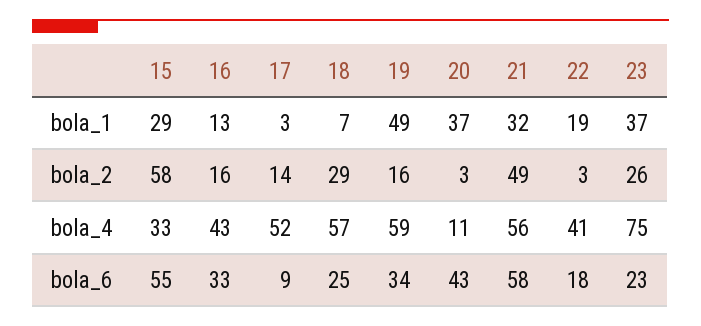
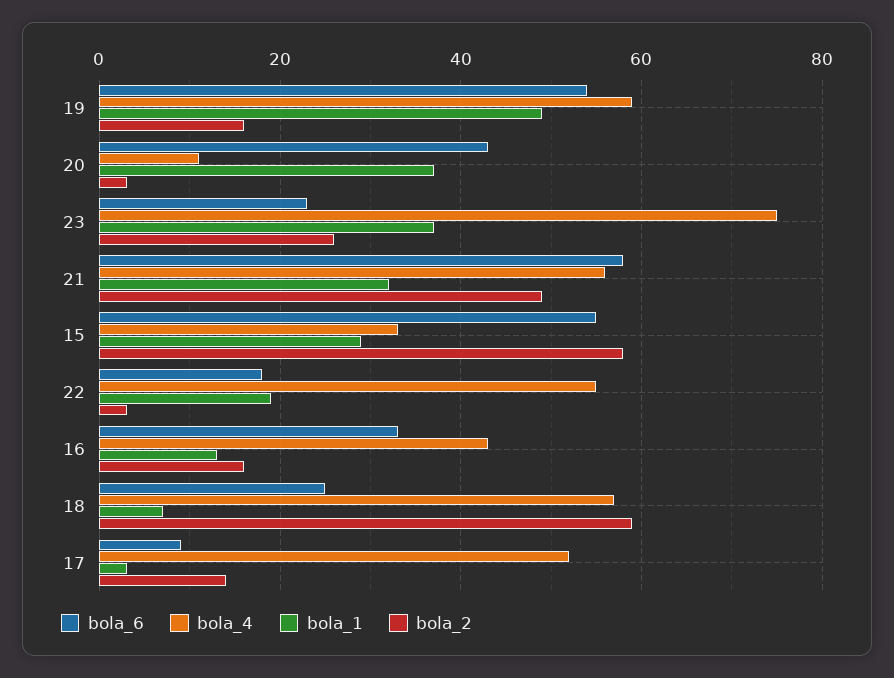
  {
    "bola_1": {
      "15": 29,
      "16": 13,
      "17": 3,
      "18": 7,
      "19": 49,
      "20": 37,
      "21": 32,
      "22": 19,
      "23": 37
    },
    "bola_2": {
      "15": 58,
      "16": 16,
      "17": 14,
-     "18": 29,
+     "18": 60,
      "19": 16,
      "20": 3,
      "21": 49,
      "22": 3,
      "23": 26
    },
    "bola_4": {
      "15": 33,
      "16": 43,
      "17": 52,
      "18": 57,
      "19": 59,
      "20": 11,
      "21": 56,
-     "22": 41,
+     "22": 55,
      "23": 75
    },
    "bola_6": {
      "15": 55,
      "16": 33,
      "17": 9,
      "18": 25,
-     "19": 34,
+     "19": 55,
      "20": 43,
      "21": 58,
      "22": 18,
      "23": 23
    }
  }

